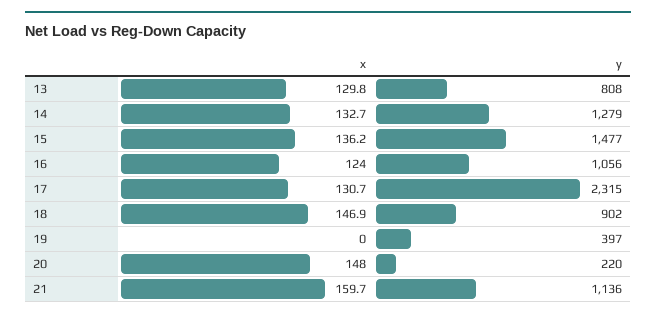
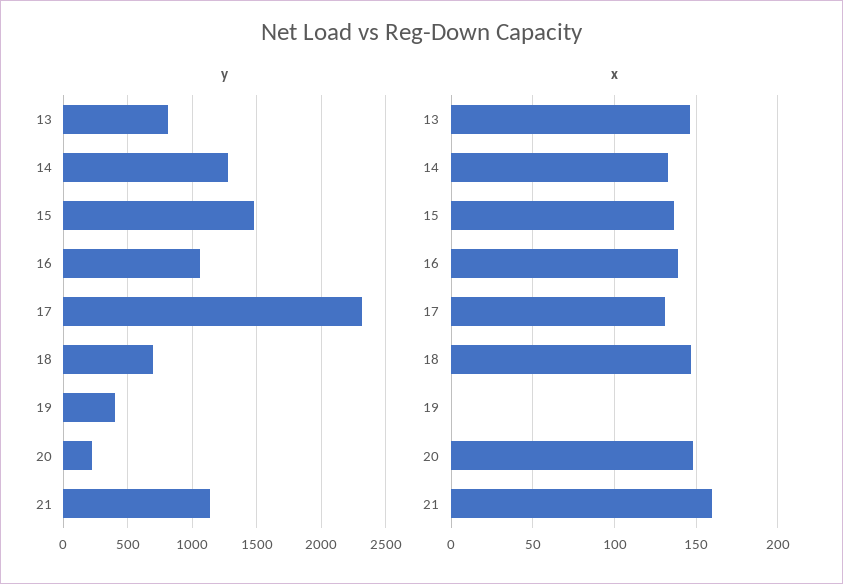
  {
    "x": {
-     "13": 129.8,
+     "13": 145,
      "14": 132.7,
      "15": 136.2,
-     "16": 124,
+     "16": 140,
      "17": 130.7,
      "18": 146.9,
      "19": 0,
      "20": 148,
      "21": 159.7
    },
    "y": {
      "13": 808,
      "14": 1279,
      "15": 1477,
      "16": 1056,
      "17": 2315,
-     "18": 902,
+     "18": 700,
      "19": 397,
      "20": 220,
      "21": 1136
    }
  }

